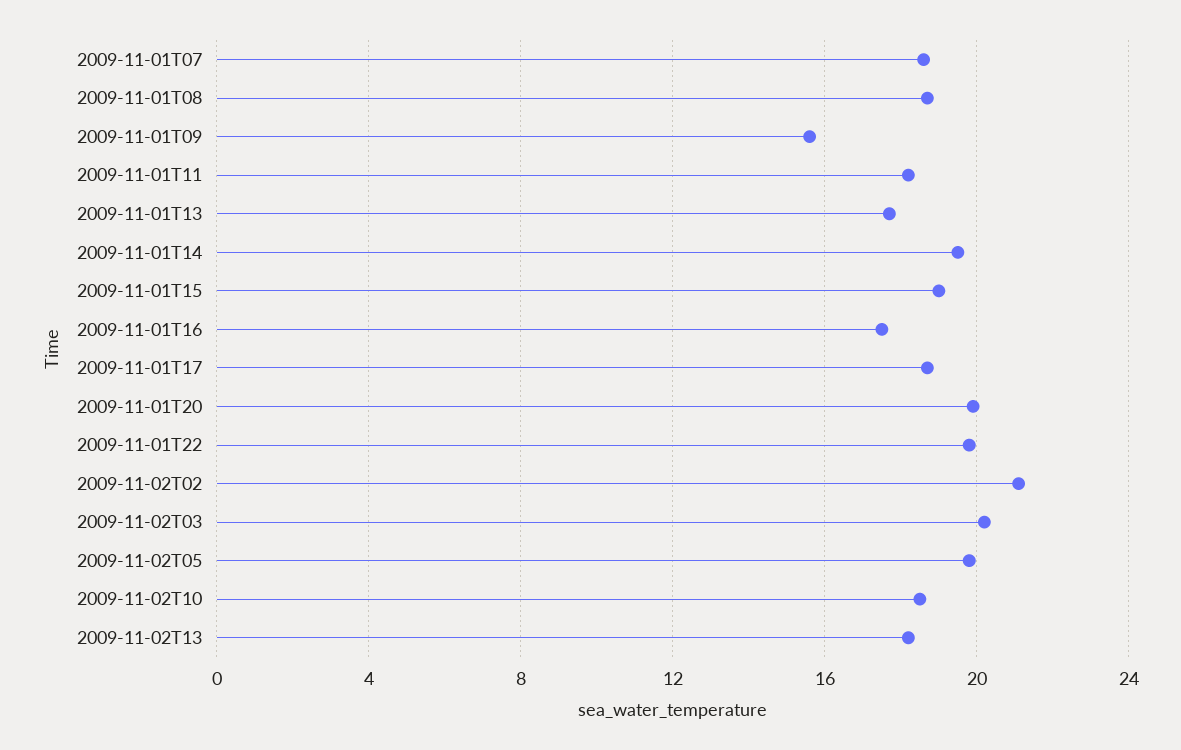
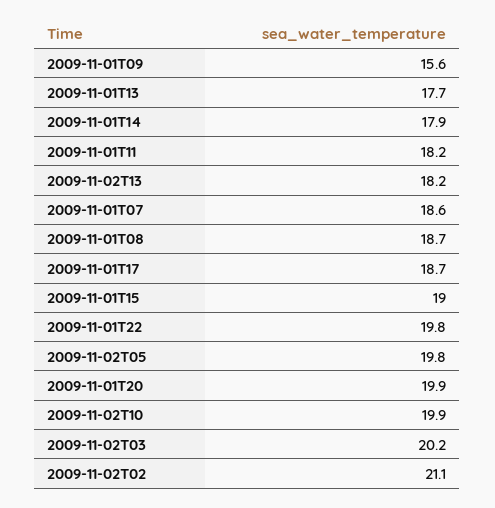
  {
    "2009-11-01T07": 18.6,
    "2009-11-01T08": 18.7,
    "2009-11-01T09": 15.6,
    "2009-11-01T11": 18.2,
    "2009-11-01T13": 17.7,
-   "2009-11-01T14": 19.5,
+   "2009-11-01T14": 17.9,
    "2009-11-01T15": 19,
-   "2009-11-01T16": 17.5,
    "2009-11-01T17": 18.7,
    "2009-11-01T20": 19.9,
    "2009-11-01T22": 19.8,
    "2009-11-02T02": 21.1,
    "2009-11-02T03": 20.2,
    "2009-11-02T05": 19.8,
-   "2009-11-02T10": 18.5,
+   "2009-11-02T10": 19.9,
    "2009-11-02T13": 18.2
  }

